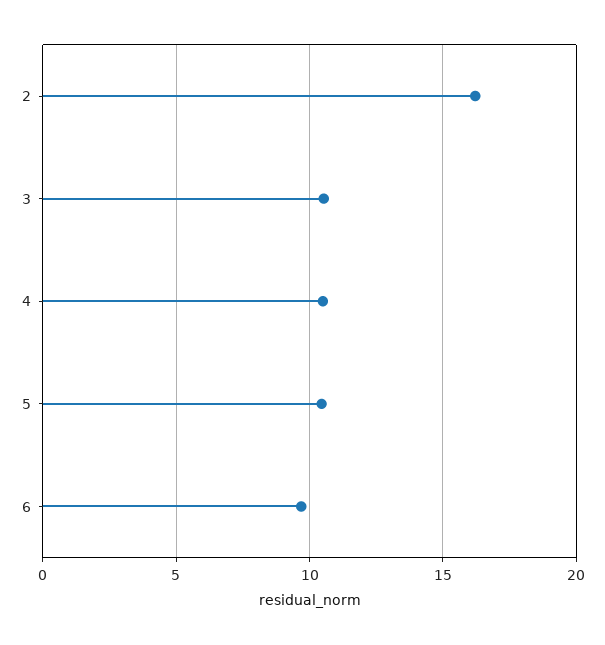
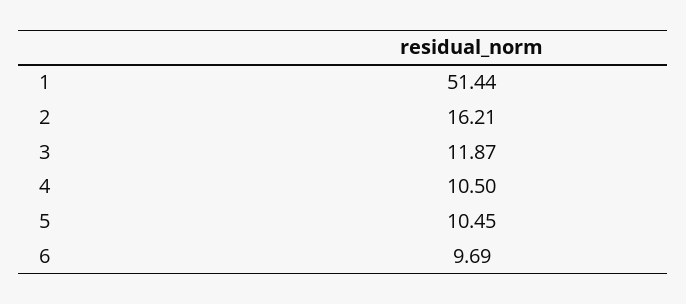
  {
    "2": 16.21,
-   "3": 10.5,
+   "3": 11.87,
    "4": 10.5,
    "5": 10.45,
-   "6": 9.69
+   "6": 9.69,
+   "1": 51.44
  }

